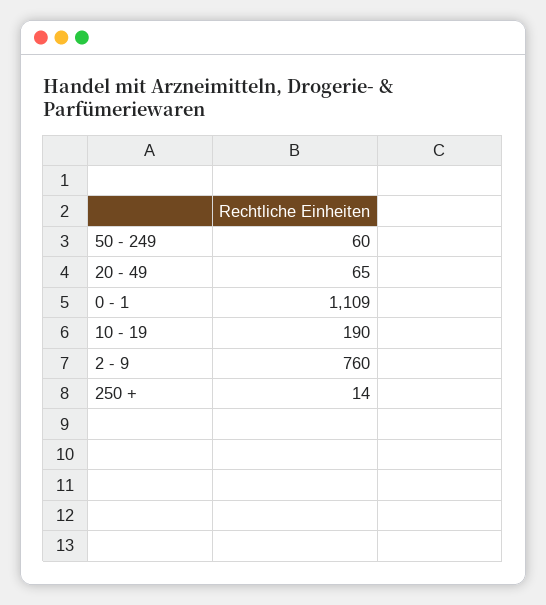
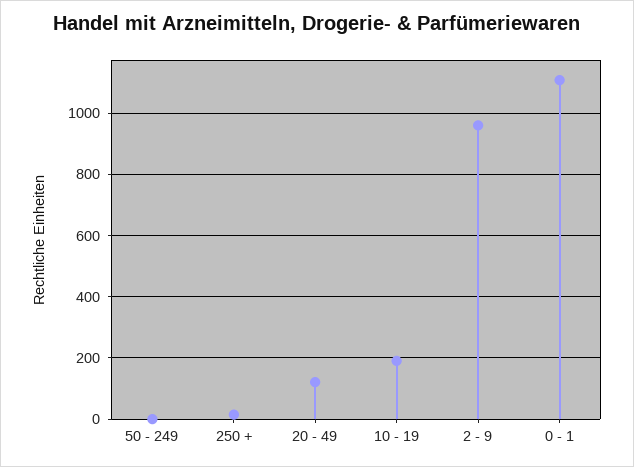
  {
-   "50 - 249": 60,
+   "50 - 249": 0,
-   "20 - 49": 65,
+   "20 - 49": 120,
    "0 - 1": 1109,
    "10 - 19": 190,
-   "2 - 9": 760,
+   "2 - 9": 960,
    "250 +": 14
  }

